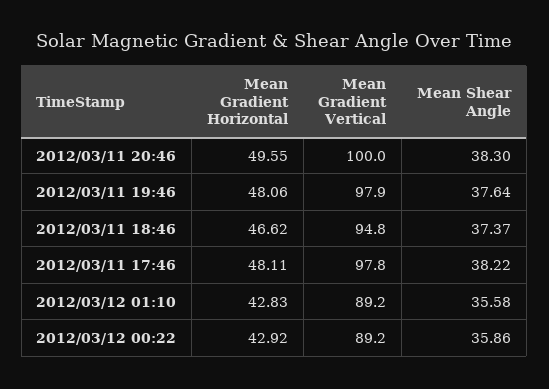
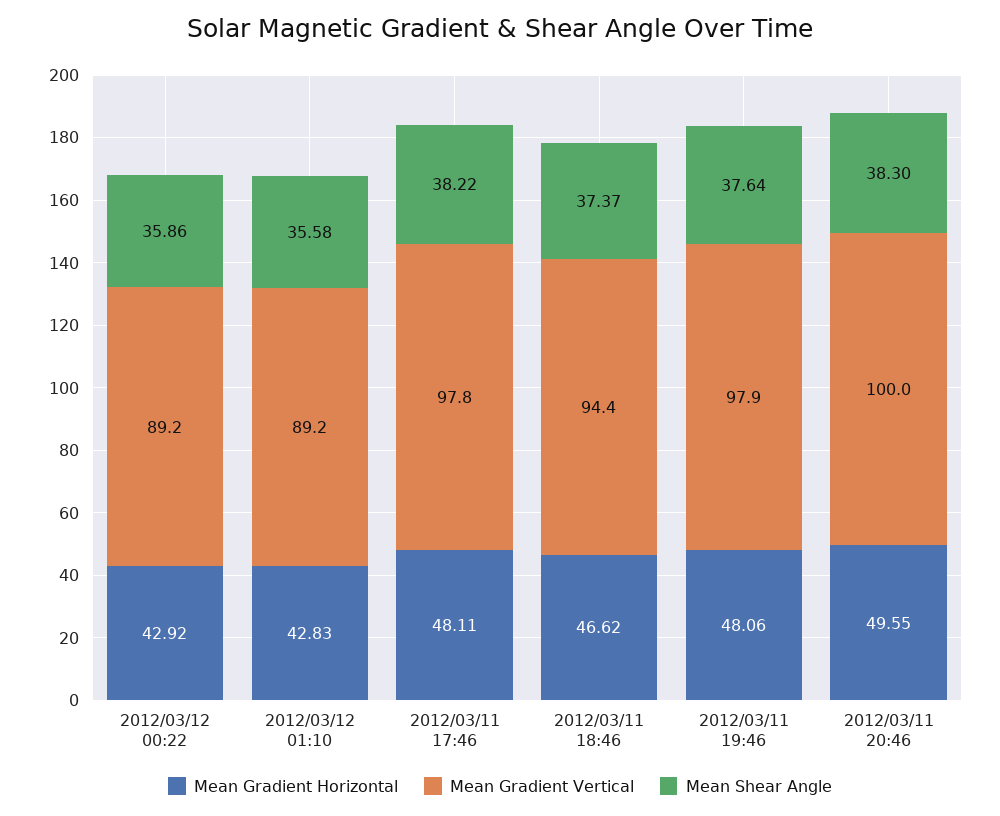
  {
    "Mean Gradient Horizontal": {
      "2012/03/11 20:46": 49.55,
      "2012/03/11 19:46": 48.06,
      "2012/03/11 18:46": 46.62,
      "2012/03/11 17:46": 48.11,
      "2012/03/12 01:10": 42.83,
      "2012/03/12 00:22": 42.92
    },
    "Mean Gradient Vertical": {
      "2012/03/11 20:46": 100,
      "2012/03/11 19:46": 97.9,
-     "2012/03/11 18:46": 94.8,
+     "2012/03/11 18:46": 94.4,
      "2012/03/11 17:46": 97.8,
      "2012/03/12 01:10": 89.2,
      "2012/03/12 00:22": 89.2
    },
    "Mean Shear Angle": {
      "2012/03/11 20:46": 38.3,
      "2012/03/11 19:46": 37.64,
      "2012/03/11 18:46": 37.37,
      "2012/03/11 17:46": 38.22,
      "2012/03/12 01:10": 35.58,
      "2012/03/12 00:22": 35.86
    }
  }

